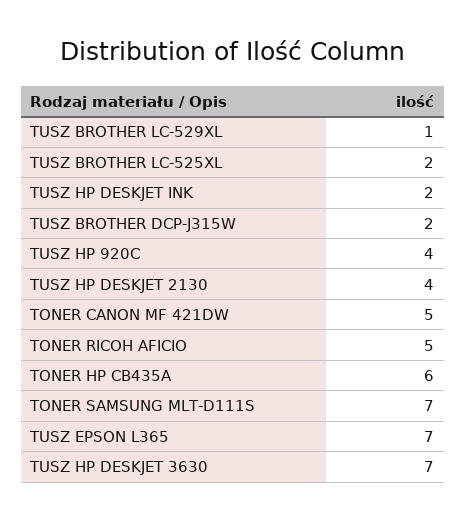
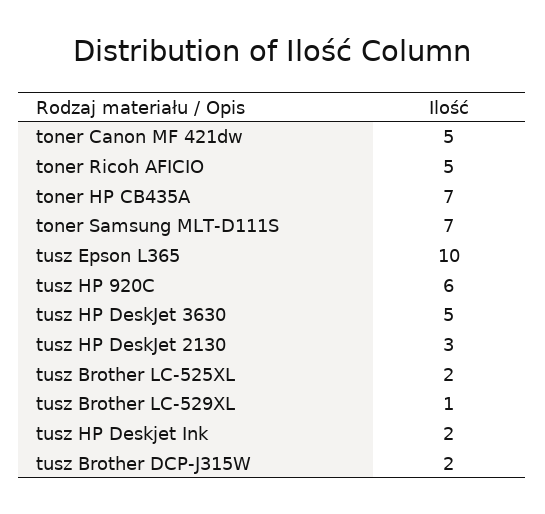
  {
    "TUSZ BROTHER LC-529XL": 1,
    "TUSZ BROTHER LC-525XL": 2,
    "TUSZ HP DESKJET INK": 2,
    "TUSZ BROTHER DCP-J315W": 2,
-   "TUSZ HP 920C": 4,
+   "TUSZ HP 920C": 6,
-   "TUSZ HP DESKJET 2130": 4,
+   "TUSZ HP DESKJET 2130": 3,
    "TONER CANON MF 421DW": 5,
    "TONER RICOH AFICIO": 5,
-   "TONER HP CB435A": 6,
+   "TONER HP CB435A": 7,
    "TONER SAMSUNG MLT-D111S": 7,
-   "TUSZ EPSON L365": 7,
+   "TUSZ EPSON L365": 10,
-   "TUSZ HP DESKJET 3630": 7
+   "TUSZ HP DESKJET 3630": 5
  }

